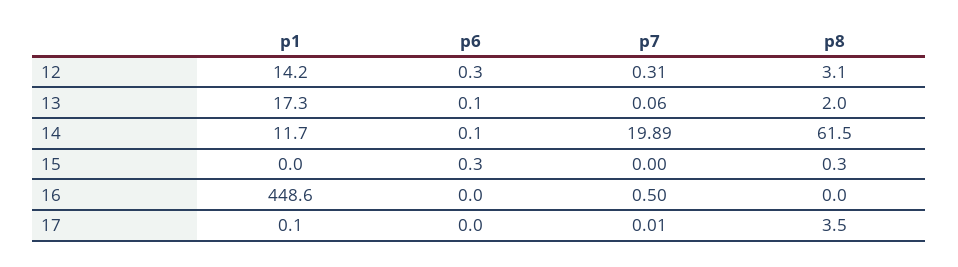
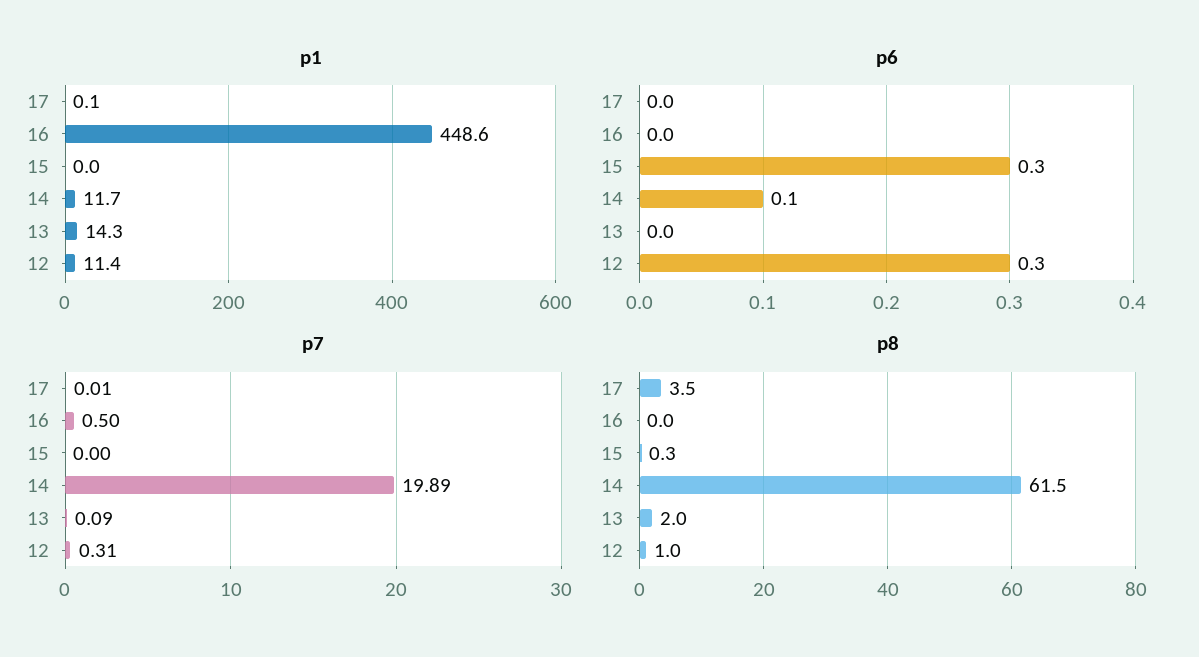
  {
    "p1": {
-     "12": 14.2,
+     "12": 11.4,
-     "13": 17.3,
+     "13": 14.3,
      "14": 11.7,
      "15": 0,
      "16": 448.6,
      "17": 0.1
    },
    "p6": {
      "12": 0.3,
-     "13": 0.1,
+     "13": 0,
      "14": 0.1,
      "15": 0.3,
      "16": 0,
      "17": 0
    },
    "p7": {
      "12": 0.31,
-     "13": 0.06,
+     "13": 0.09,
      "14": 19.89,
      "15": 0,
      "16": 0.5,
      "17": 0.01
    },
    "p8": {
-     "12": 3.1,
+     "12": 1,
      "13": 2,
      "14": 61.5,
      "15": 0.3,
      "16": 0,
      "17": 3.5
    }
  }

